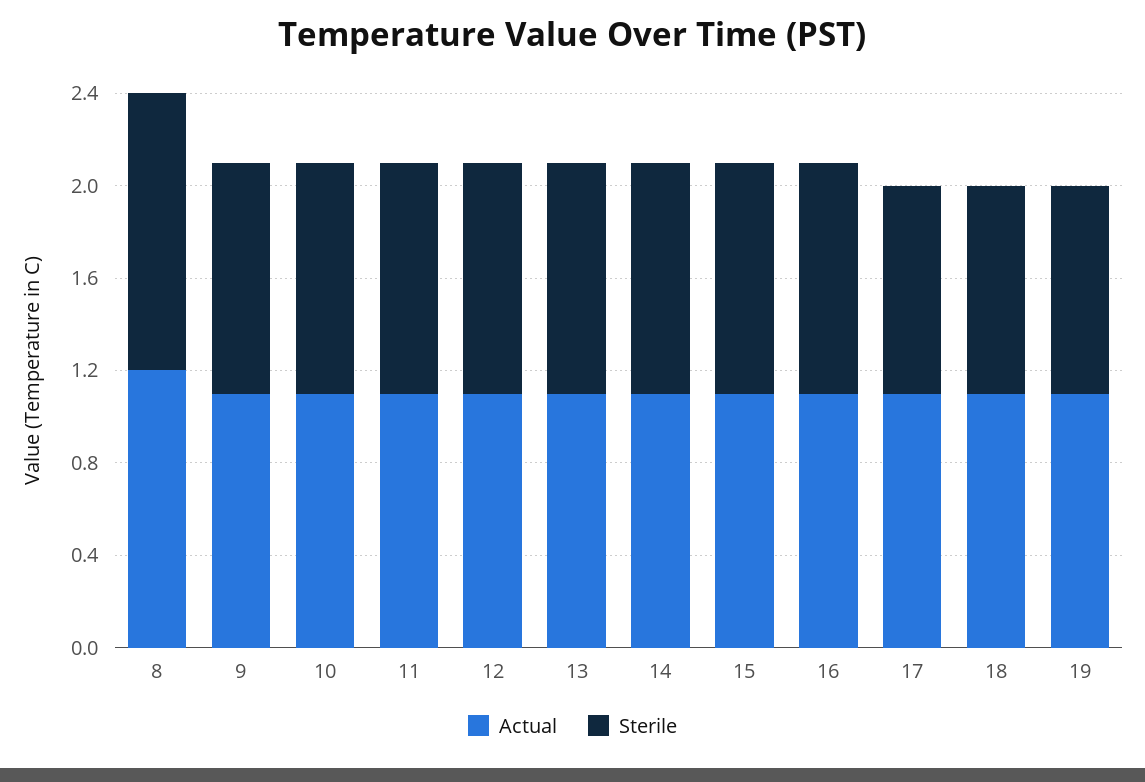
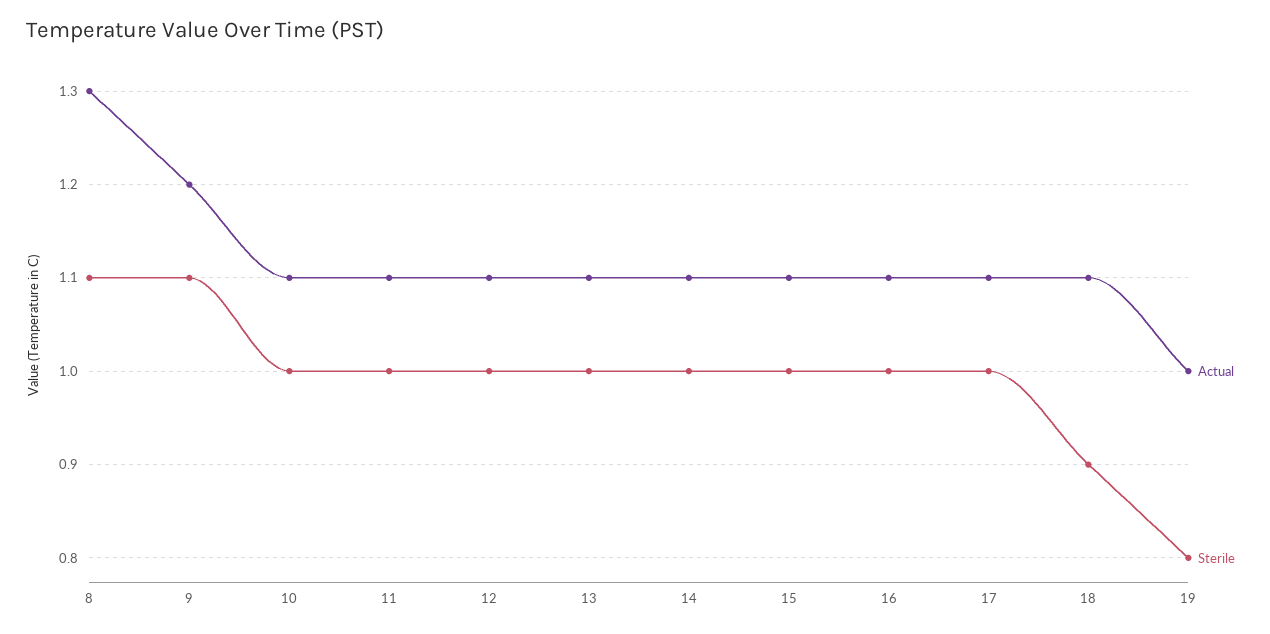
  {
    "Actual": {
-     "8": 1.2,
+     "8": 1.3,
-     "9": 1.1,
+     "9": 1.2,
      "10": 1.1,
      "11": 1.1,
      "12": 1.1,
      "13": 1.1,
      "14": 1.1,
      "15": 1.1,
      "16": 1.1,
      "17": 1.1,
      "18": 1.1,
-     "19": 1.1
+     "19": 1
    },
    "Sterile": {
-     "8": 1.2,
+     "8": 1.1,
-     "9": 1,
+     "9": 1.1,
      "10": 1,
      "11": 1,
      "12": 1,
      "13": 1,
      "14": 1,
      "15": 1,
      "16": 1,
-     "17": 0.9,
+     "17": 1,
      "18": 0.9,
-     "19": 0.9
+     "19": 0.8
    }
  }

